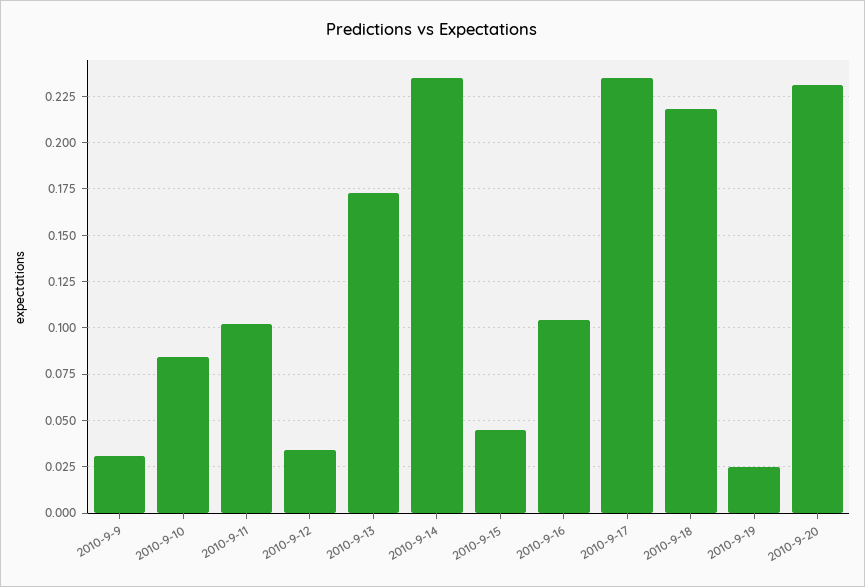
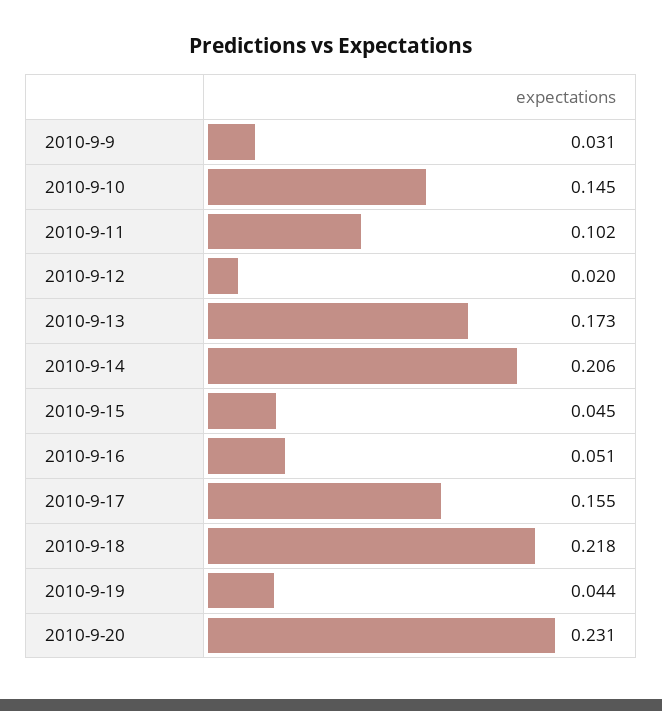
  {
    "2010-9-9": 0.031,
-   "2010-9-10": 0.085,
+   "2010-9-10": 0.145,
    "2010-9-11": 0.102,
-   "2010-9-12": 0.035,
+   "2010-9-12": 0.02,
    "2010-9-13": 0.173,
-   "2010-9-14": 0.235,
+   "2010-9-14": 0.206,
    "2010-9-15": 0.045,
-   "2010-9-16": 0.105,
+   "2010-9-16": 0.051,
-   "2010-9-17": 0.235,
+   "2010-9-17": 0.155,
    "2010-9-18": 0.218,
-   "2010-9-19": 0.025,
+   "2010-9-19": 0.044,
    "2010-9-20": 0.231
  }

